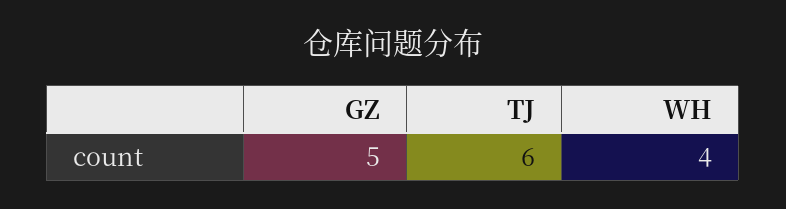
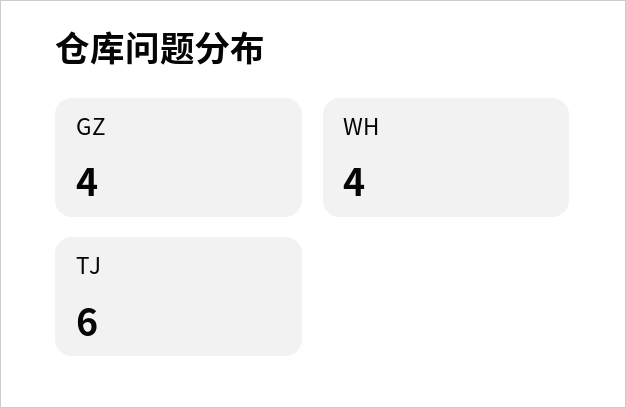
  {
-   "GZ": 5,
+   "GZ": 4,
    "TJ": 6,
    "WH": 4
  }

